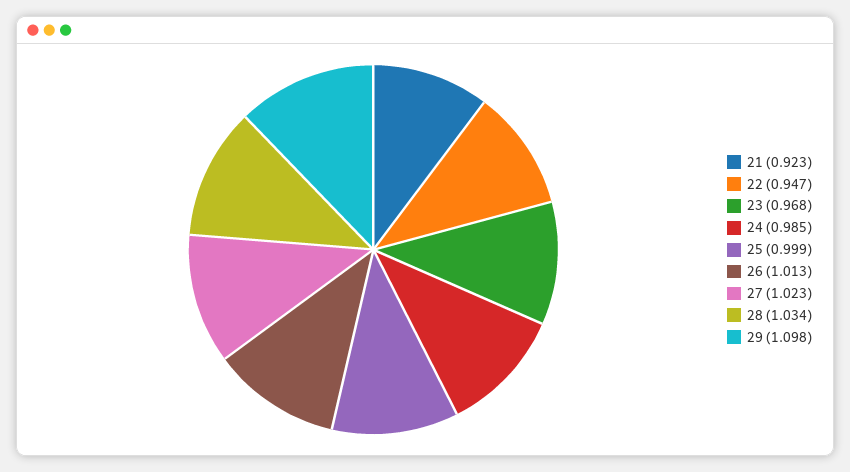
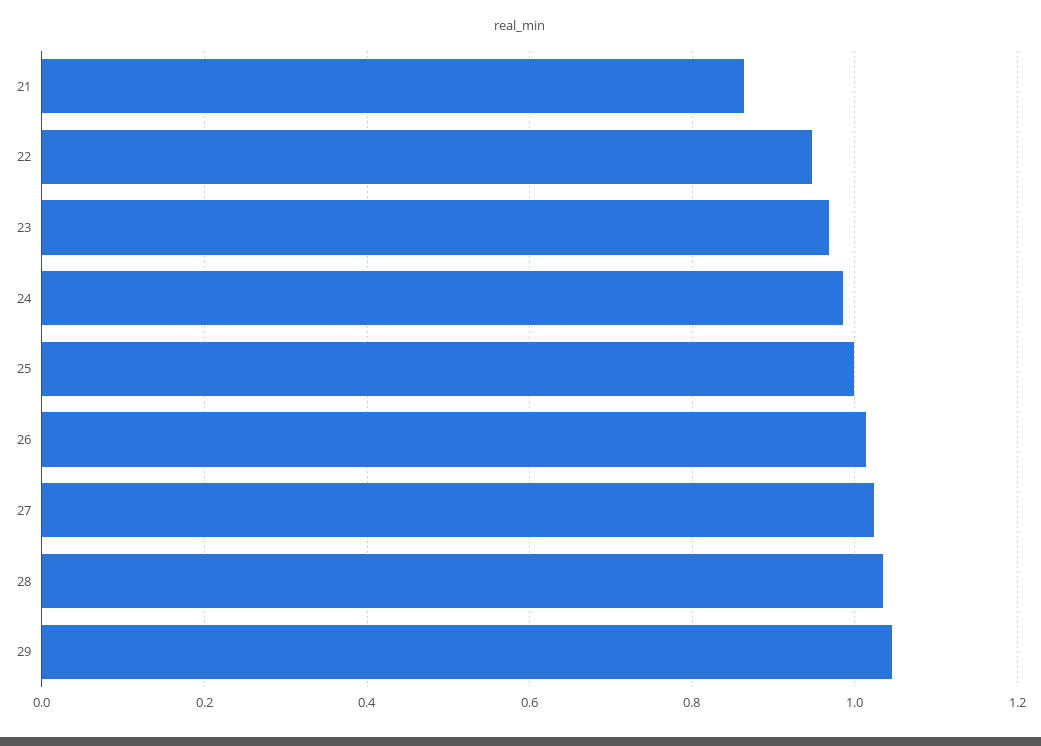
  {
-   "21": 0.923,
+   "21": 0.86,
    "22": 0.947,
    "23": 0.968,
    "24": 0.985,
    "25": 0.999,
    "26": 1.013,
    "27": 1.023,
    "28": 1.034,
-   "29": 1.098
+   "29": 1.04
  }

